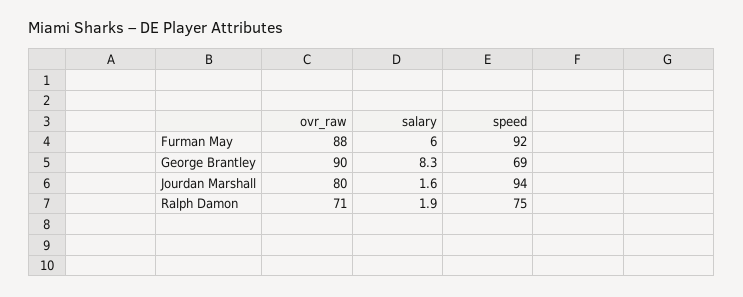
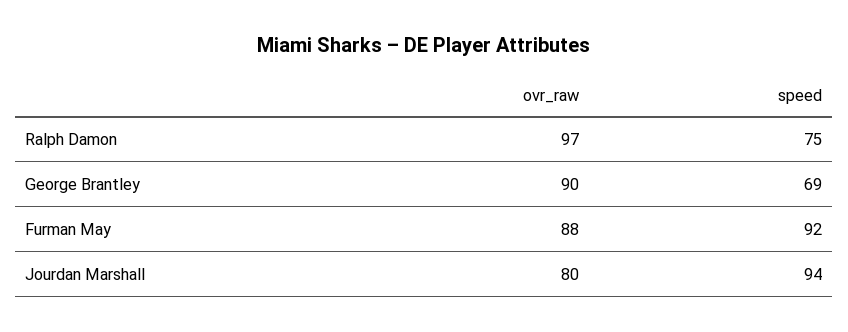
  {
    "ovr_raw": {
      "Furman May": 88,
      "George Brantley": 90,
      "Jourdan Marshall": 80,
-     "Ralph Damon": 71
+     "Ralph Damon": 97
    },
-   "salary": {
-     "Furman May": 6,
-     "George Brantley": 8.3,
-     "Jourdan Marshall": 1.6,
-     "Ralph Damon": 1.9
-   },
    "speed": {
      "Furman May": 92,
      "George Brantley": 69,
      "Jourdan Marshall": 94,
      "Ralph Damon": 75
    }
  }

